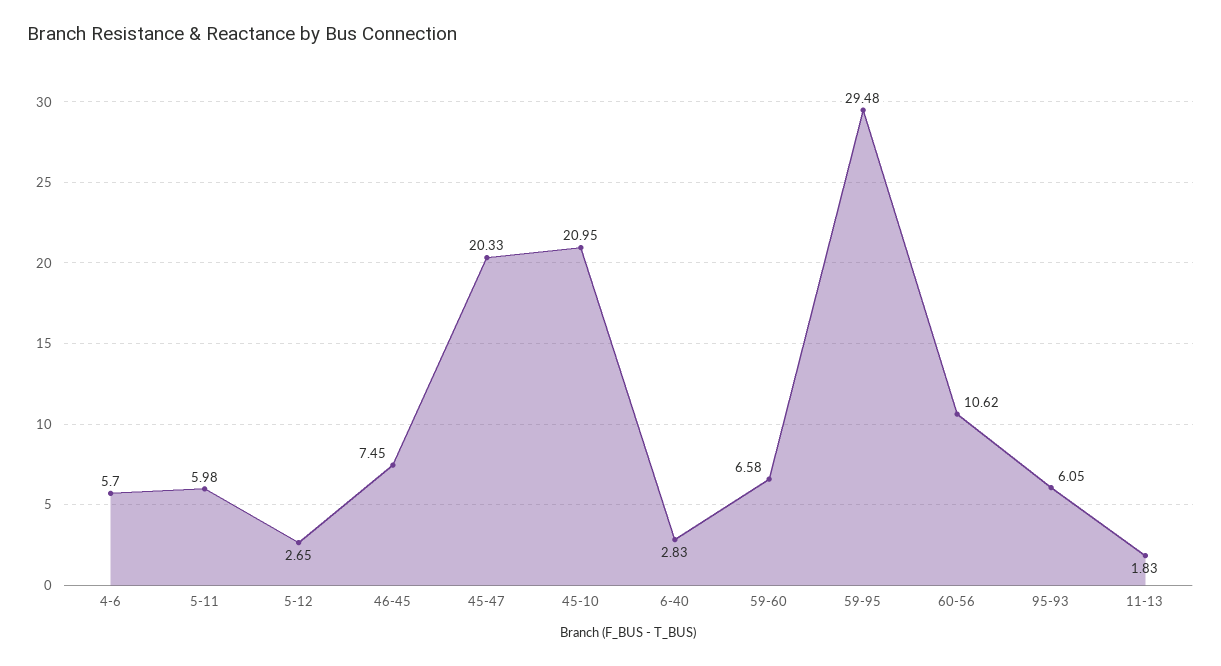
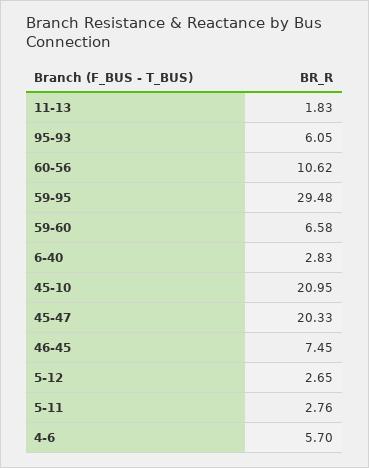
  {
    "4-6": 5.7,
-   "5-11": 5.98,
+   "5-11": 2.76,
    "5-12": 2.65,
    "46-45": 7.45,
    "45-47": 20.33,
    "45-10": 20.95,
    "6-40": 2.83,
    "59-60": 6.58,
    "59-95": 29.48,
    "60-56": 10.62,
    "95-93": 6.05,
    "11-13": 1.83
  }

